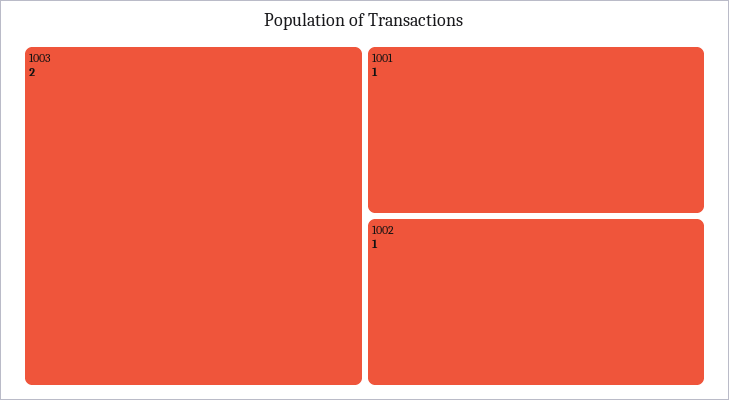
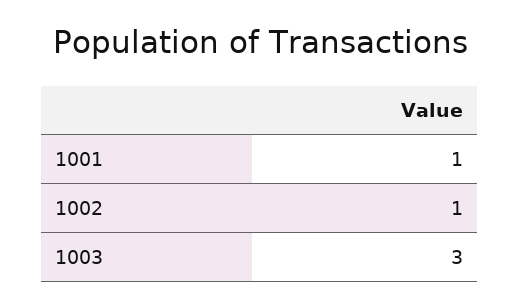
  {
-   "1003": 2,
+   "1003": 3,
    "1001": 1,
    "1002": 1
  }

